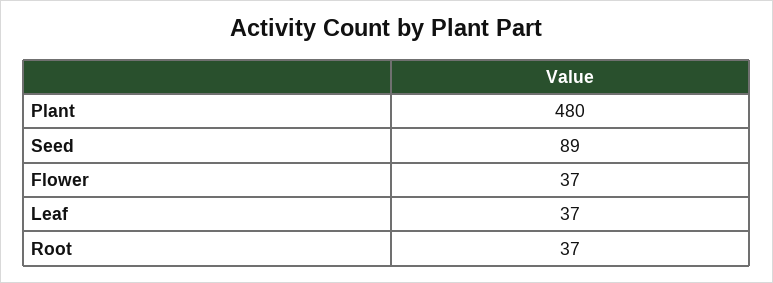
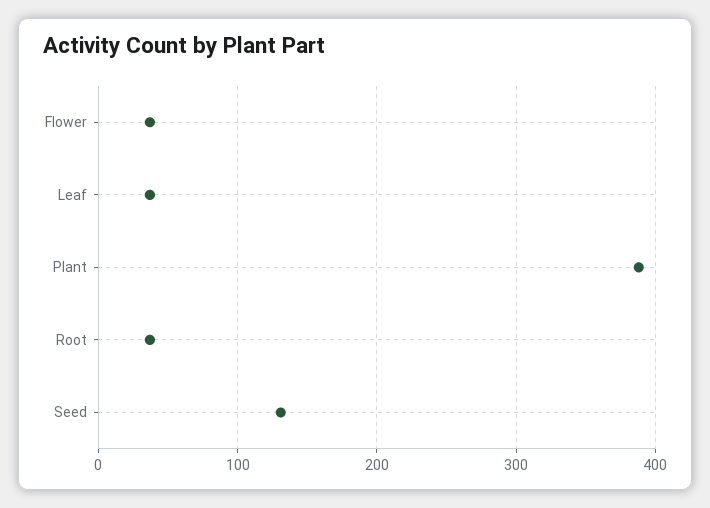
  {
-   "Plant": 480,
+   "Plant": 390,
-   "Seed": 89,
+   "Seed": 130,
    "Flower": 37,
    "Leaf": 37,
    "Root": 37
  }

